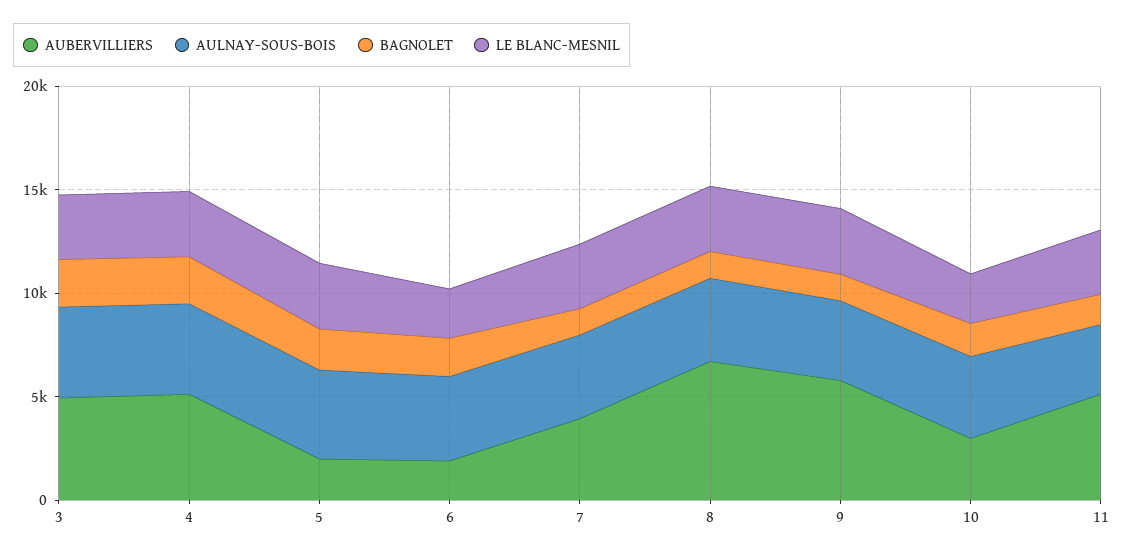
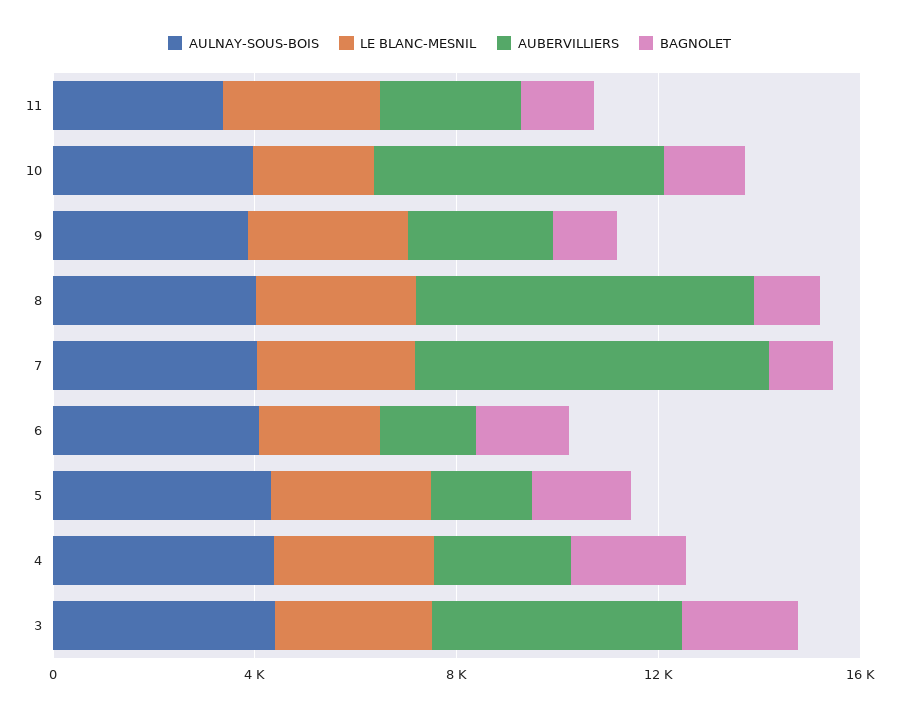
  {
    "AUBERVILLIERS": {
      "3": 5000,
-     "4": 5000,
+     "4": 3000,
      "5": 2000,
      "6": 2000,
-     "7": 4000,
+     "7": 7000,
      "8": 7000,
-     "9": 6000,
+     "9": 3000,
-     "10": 3000,
+     "10": 6000,
-     "11": 5000
+     "11": 3000
    },
    "AULNAY-SOUS-BOIS": {
      "3": 4000,
      "4": 4000,
      "5": 4000,
      "6": 4000,
      "7": 4000,
      "8": 4000,
      "9": 4000,
      "10": 4000,
      "11": 3000
    },
    "BAGNOLET": {
      "3": 2000,
      "4": 2000,
      "5": 2000,
      "6": 2000,
      "7": 1000,
      "8": 1000,
      "9": 1000,
      "10": 2000,
      "11": 1000
    },
    "LE BLANC-MESNIL": {
      "3": 3000,
      "4": 3000,
      "5": 3000,
      "6": 2000,
      "7": 3000,
      "8": 3000,
      "9": 3000,
      "10": 2000,
      "11": 3000
    }
  }

